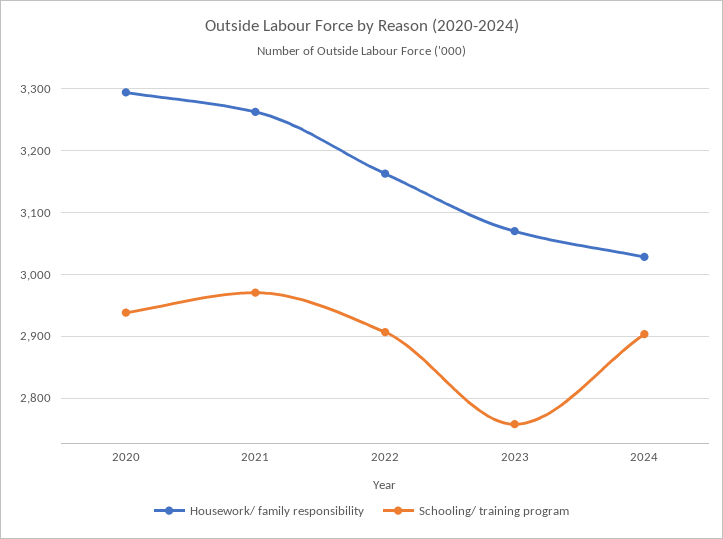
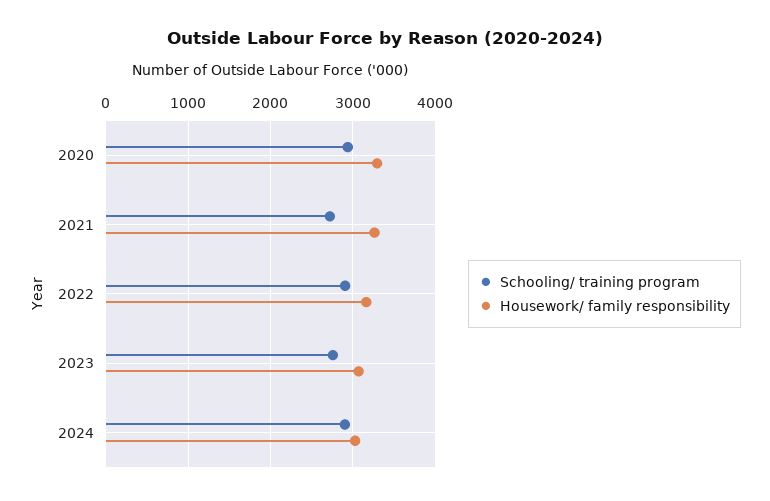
  {
    "Housework/ family responsibility": {
      "2020": 3290,
      "2021": 3260,
      "2022": 3160,
      "2023": 3070,
      "2024": 3030
    },
    "Schooling/ training program": {
      "2020": 2940,
-     "2021": 2970,
+     "2021": 2700,
      "2022": 2910,
      "2023": 2760,
      "2024": 2900
    }
  }

